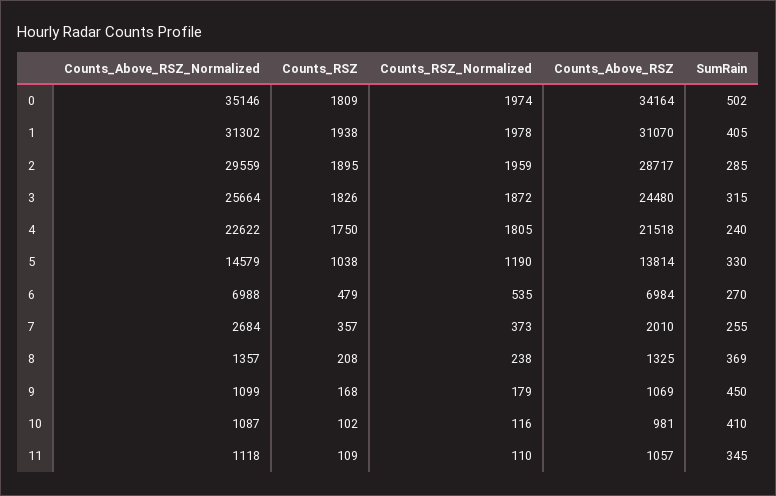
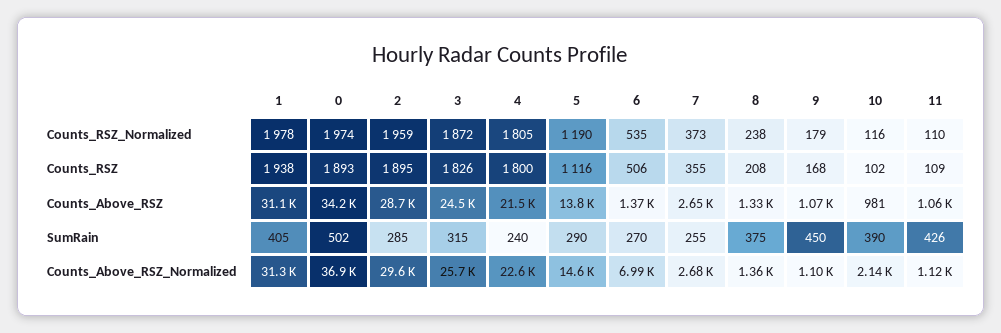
  {
    "Counts_Above_RSZ_Normalized": {
-     "0": 35146,
+     "0": 36900,
      "1": 31302,
      "2": 29559,
      "3": 25664,
      "4": 22622,
      "5": 14579,
      "6": 6988,
      "7": 2684,
      "8": 1357,
      "9": 1099,
-     "10": 1087,
+     "10": 2140,
      "11": 1118
    },
    "Counts_RSZ": {
-     "0": 1809,
+     "0": 1893,
      "1": 1938,
      "2": 1895,
      "3": 1826,
-     "4": 1750,
+     "4": 1800,
-     "5": 1038,
+     "5": 1116,
-     "6": 479,
+     "6": 506,
-     "7": 357,
+     "7": 355,
      "8": 208,
      "9": 168,
      "10": 102,
      "11": 109
    },
    "Counts_RSZ_Normalized": {
      "0": 1974,
      "1": 1978,
      "2": 1959,
      "3": 1872,
      "4": 1805,
      "5": 1190,
      "6": 535,
      "7": 373,
      "8": 238,
      "9": 179,
      "10": 116,
      "11": 110
    },
    "Counts_Above_RSZ": {
      "0": 34164,
      "1": 31070,
      "2": 28717,
      "3": 24480,
      "4": 21518,
      "5": 13814,
-     "6": 6984,
+     "6": 1370,
-     "7": 2010,
+     "7": 2650,
      "8": 1325,
      "9": 1069,
      "10": 981,
      "11": 1057
    },
    "SumRain": {
      "0": 502,
      "1": 405,
      "2": 285,
      "3": 315,
      "4": 240,
-     "5": 330,
+     "5": 290,
      "6": 270,
      "7": 255,
-     "8": 369,
+     "8": 375,
      "9": 450,
-     "10": 410,
+     "10": 390,
-     "11": 345
+     "11": 426
    }
  }

